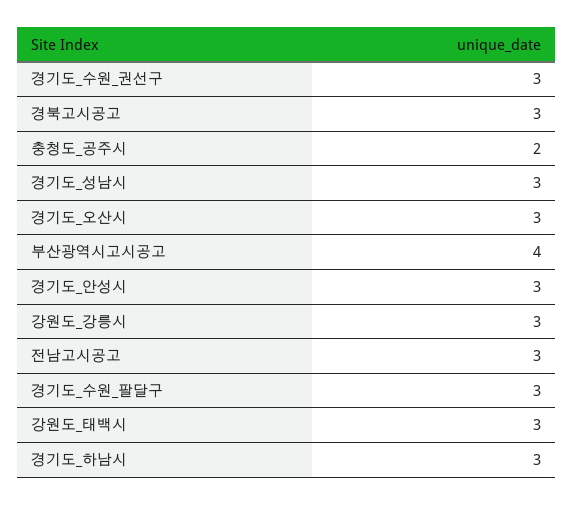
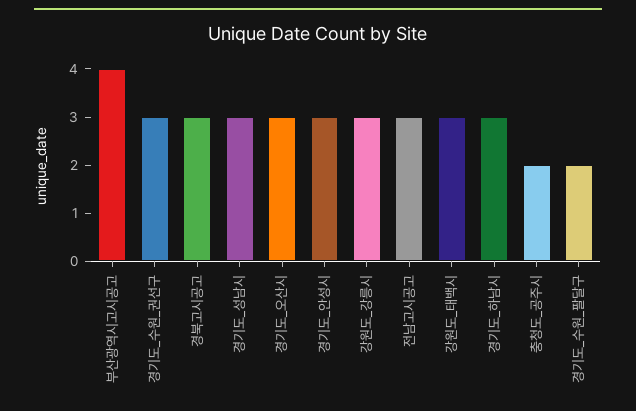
  {
    "경기도_수원_권선구": 3,
    "경북고시공고": 3,
    "충청도_공주시": 2,
    "경기도_성남시": 3,
    "경기도_오산시": 3,
    "부산광역시고시공고": 4,
    "경기도_안성시": 3,
    "강원도_강릉시": 3,
    "전남고시공고": 3,
-   "경기도_수원_팔달구": 3,
+   "경기도_수원_팔달구": 2,
    "강원도_태백시": 3,
    "경기도_하남시": 3
  }

